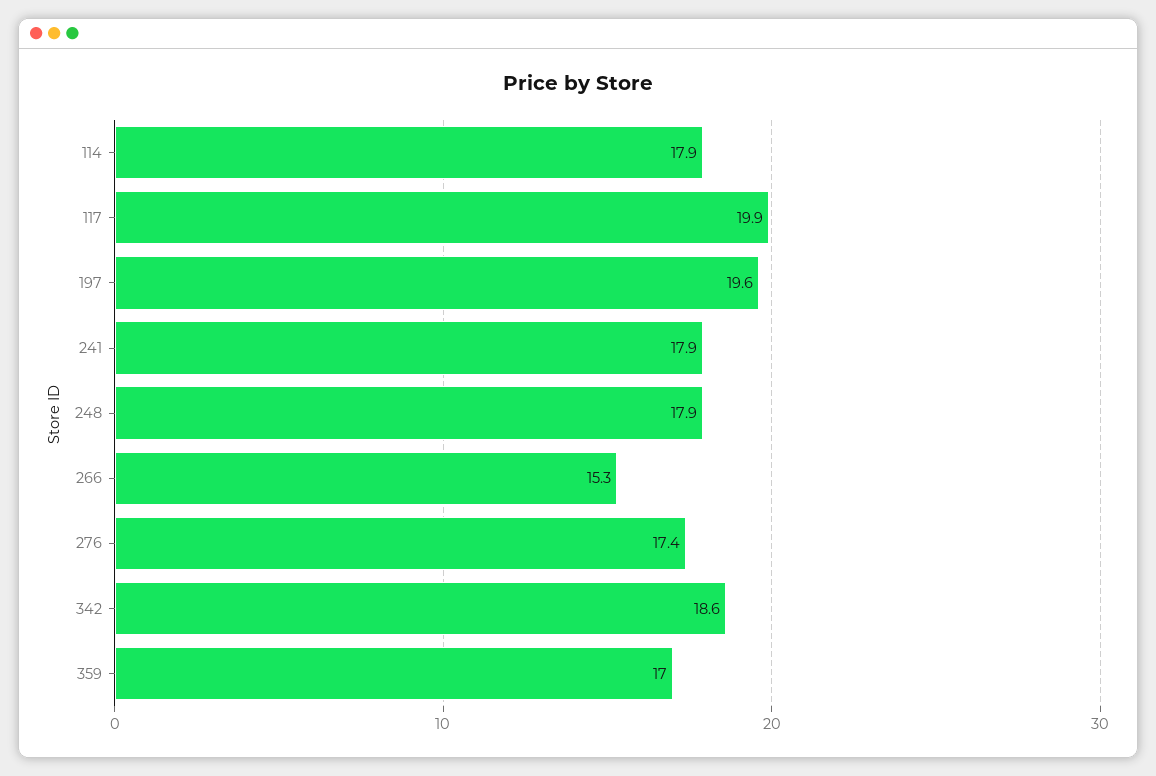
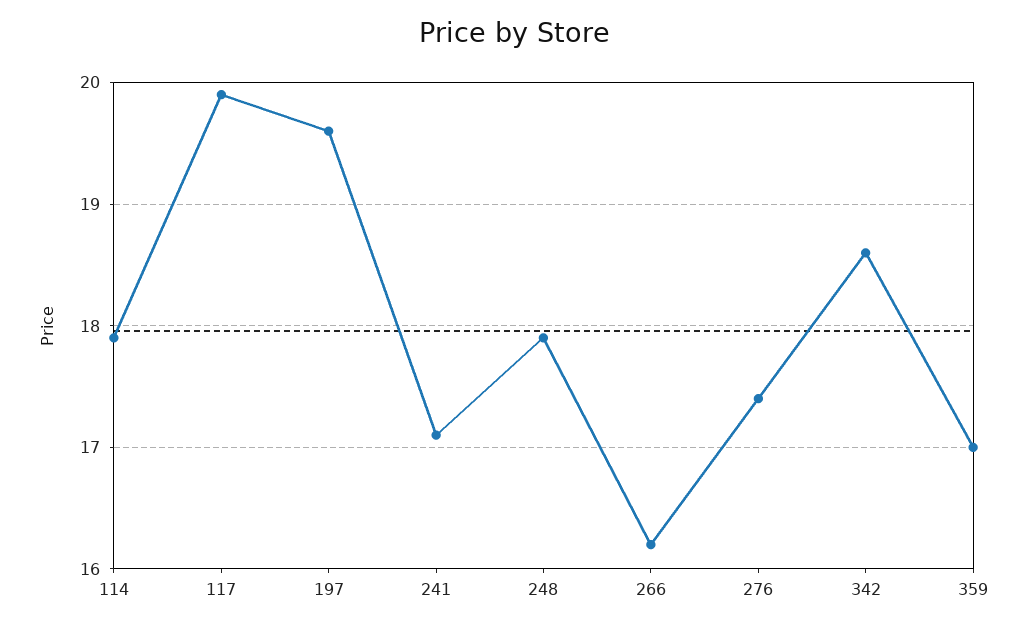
  {
    "114": 17.9,
    "117": 19.9,
    "197": 19.6,
-   "241": 17.9,
+   "241": 17.1,
    "248": 17.9,
-   "266": 15.3,
+   "266": 16.2,
    "276": 17.4,
    "342": 18.6,
    "359": 17
  }

